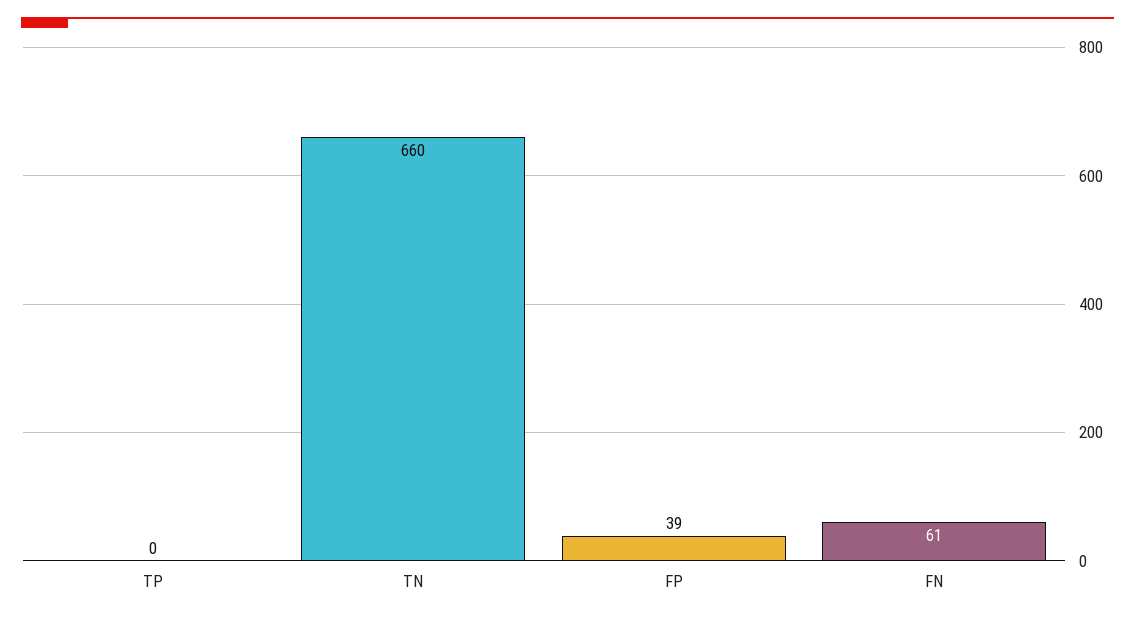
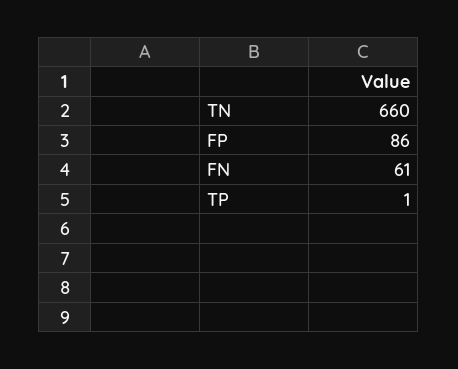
  {
-   "TP": 0,
+   "TP": 1,
    "TN": 660,
-   "FP": 39,
+   "FP": 86,
    "FN": 61
  }

